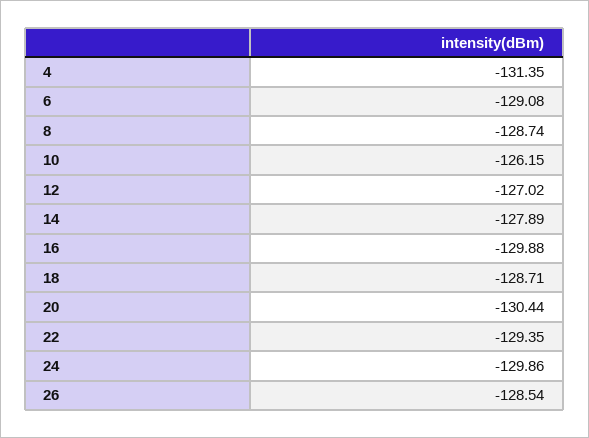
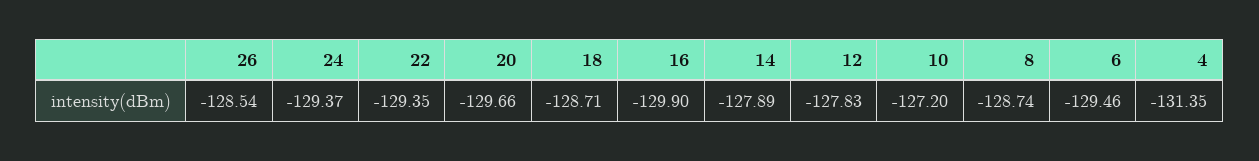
  {
    "4": -131.35,
-   "6": -129.08,
+   "6": -129.46,
    "8": -128.74,
-   "10": -126.15,
+   "10": -127.2,
-   "12": -127.02,
+   "12": -127.83,
    "14": -127.89,
-   "16": -129.88,
+   "16": -129.9,
    "18": -128.71,
-   "20": -130.44,
+   "20": -129.66,
    "22": -129.35,
-   "24": -129.86,
+   "24": -129.37,
    "26": -128.54
  }

